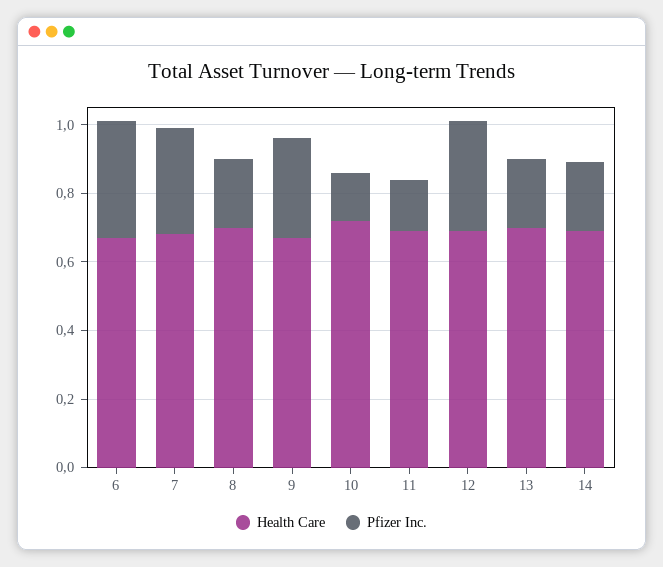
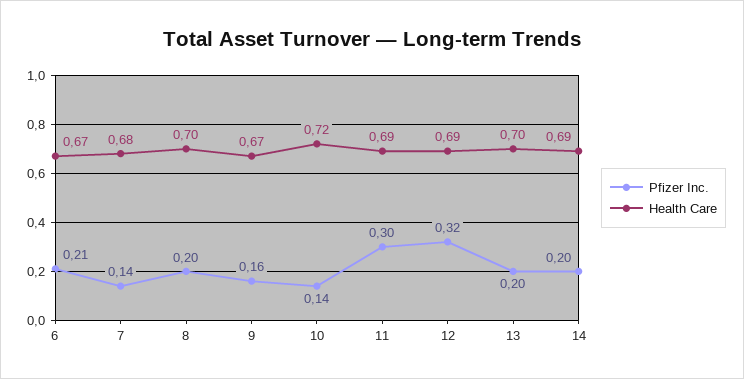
  {
    "Health Care": {
      "6": 0.67,
      "7": 0.68,
      "8": 0.7,
      "9": 0.67,
      "10": 0.72,
      "11": 0.69,
      "12": 0.69,
      "13": 0.7,
      "14": 0.69
    },
    "Pfizer Inc.": {
-     "6": 0.35,
+     "6": 0.21,
-     "7": 0.3,
+     "7": 0.14,
      "8": 0.2,
-     "9": 0.3,
+     "9": 0.16,
      "10": 0.14,
-     "11": 0.15,
+     "11": 0.3,
      "12": 0.32,
      "13": 0.2,
      "14": 0.2
    }
  }

